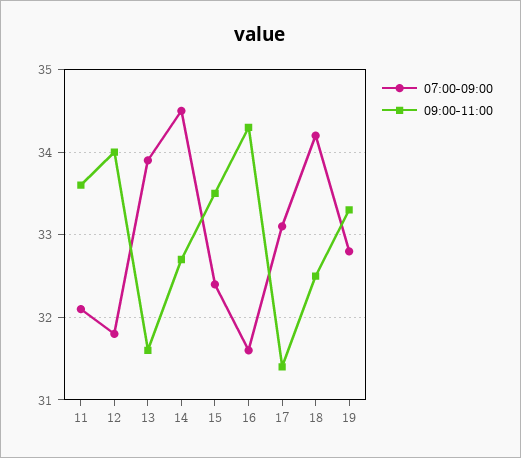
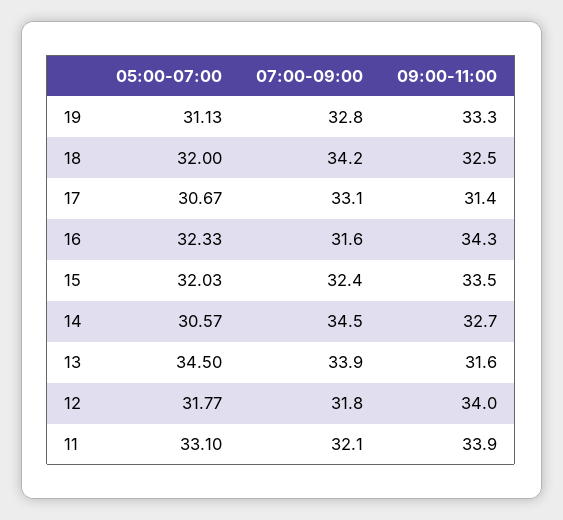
  {
    "07:00-09:00": {
      "11": 32.1,
      "12": 31.8,
      "13": 33.9,
      "14": 34.5,
      "15": 32.4,
      "16": 31.6,
      "17": 33.1,
      "18": 34.2,
      "19": 32.8
    },
    "09:00-11:00": {
-     "11": 33.6,
+     "11": 33.9,
      "12": 34,
      "13": 31.6,
      "14": 32.7,
      "15": 33.5,
      "16": 34.3,
      "17": 31.4,
      "18": 32.5,
      "19": 33.3
-   }
+   },
+   "05:00-07:00": {
+     "19": 31.13,
+     "18": 32,
+     "17": 30.67,
+     "16": 32.33,
+     "15": 32.03,
+     "14": 30.57,
+     "13": 34.5,
+     "12": 31.77,
+     "11": 33.1
+   }
  }

